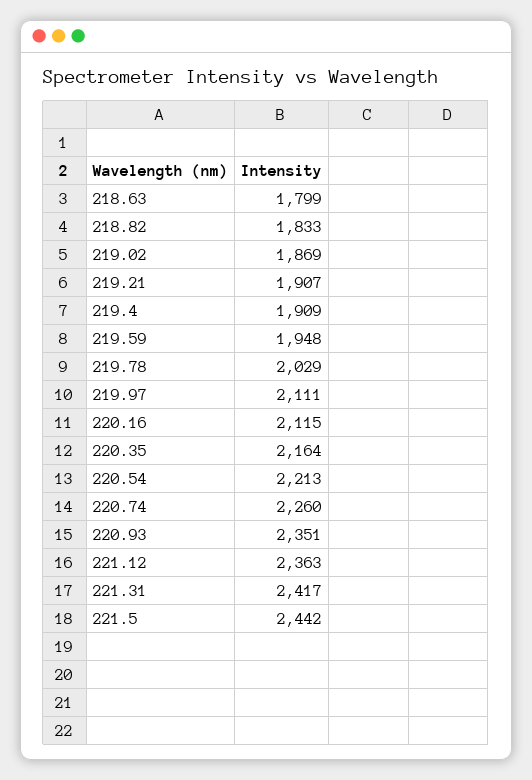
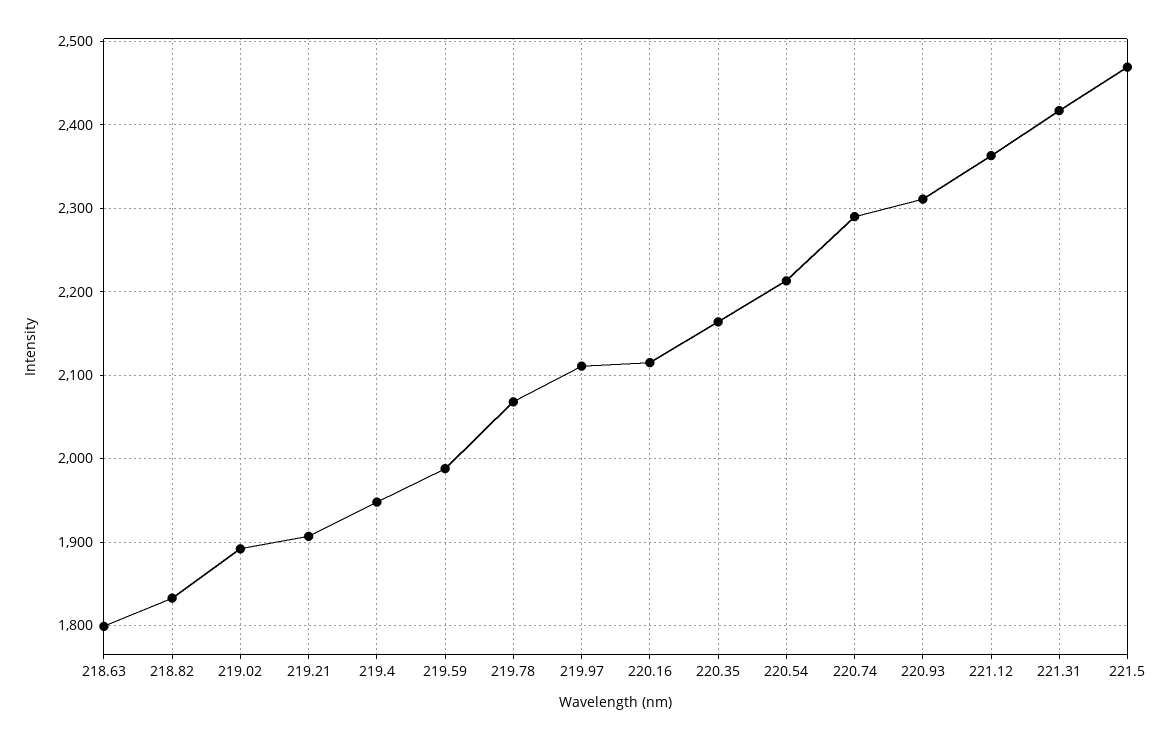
  {
    "218.63": 1799,
    "218.82": 1833,
-   "219.02": 1869,
+   "219.02": 1890,
    "219.21": 1907,
-   "219.4": 1909,
+   "219.4": 1950,
-   "219.59": 1948,
+   "219.59": 1990,
-   "219.78": 2029,
+   "219.78": 2070,
    "219.97": 2111,
    "220.16": 2115,
    "220.35": 2164,
    "220.54": 2213,
-   "220.74": 2260,
+   "220.74": 2290,
-   "220.93": 2351,
+   "220.93": 2310,
    "221.12": 2363,
    "221.31": 2417,
-   "221.5": 2442
+   "221.5": 2470
  }

